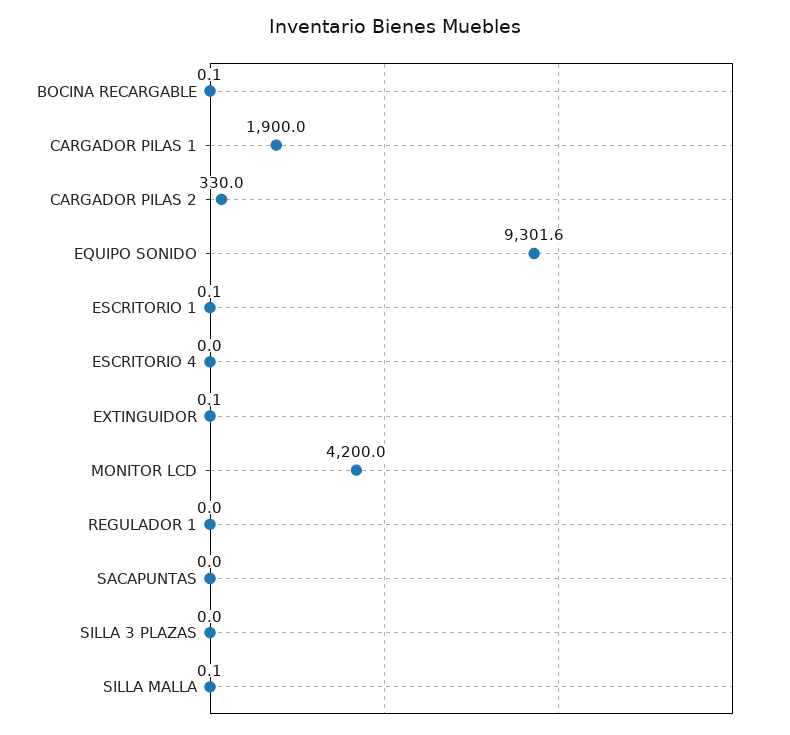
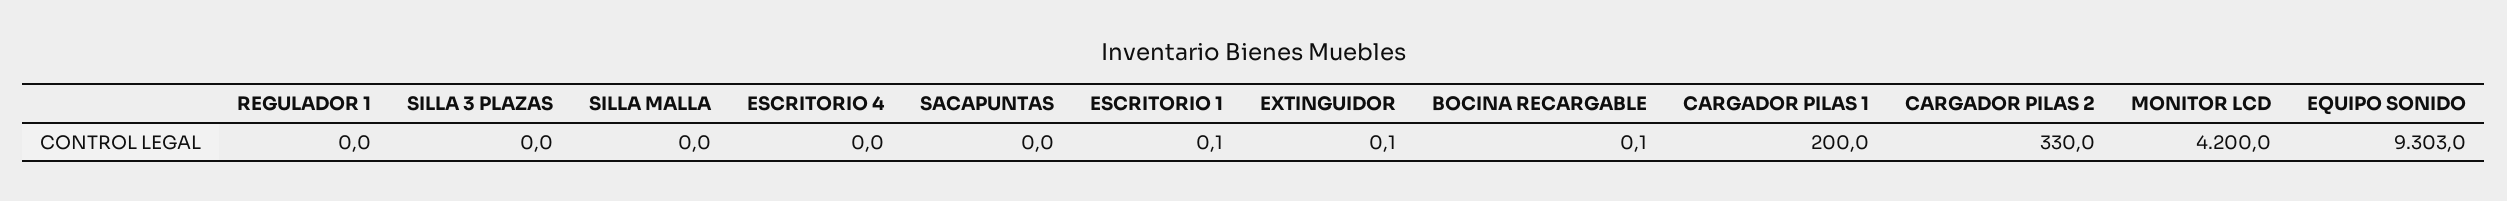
  {
    "BOCINA RECARGABLE": 0.1,
-   "CARGADOR PILAS 1": 1900,
+   "CARGADOR PILAS 1": 200,
    "CARGADOR PILAS 2": 330,
-   "EQUIPO SONIDO": 9301.6,
+   "EQUIPO SONIDO": 9303,
    "ESCRITORIO 1": 0.1,
    "ESCRITORIO 4": 0,
    "EXTINGUIDOR": 0.1,
    "MONITOR LCD": 4200,
    "REGULADOR 1": 0,
    "SACAPUNTAS": 0,
    "SILLA 3 PLAZAS": 0,
-   "SILLA MALLA": 0.1
+   "SILLA MALLA": 0
  }

